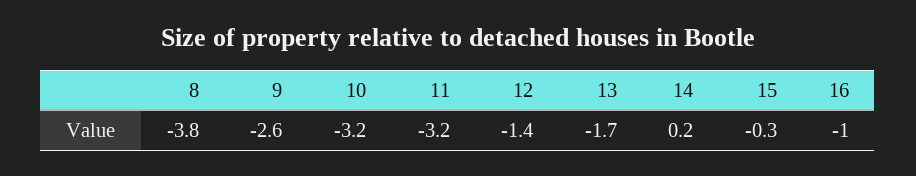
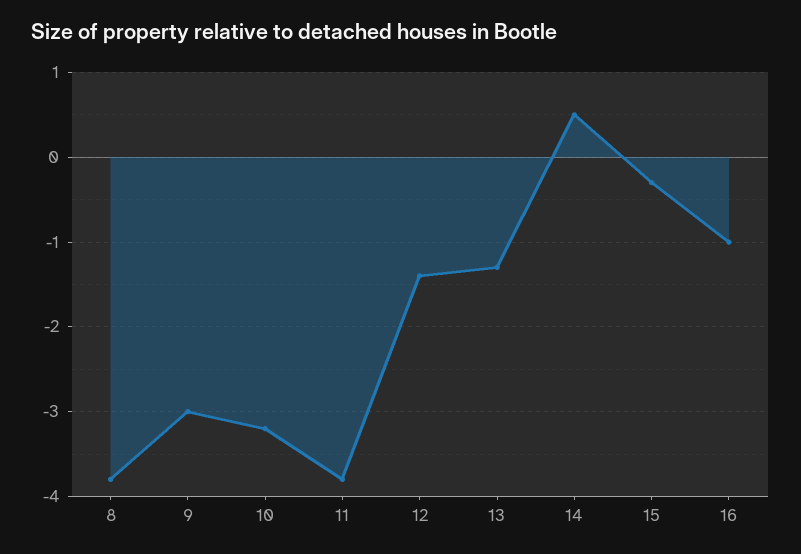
  {
    "8": -3.8,
-   "9": -2.6,
+   "9": -3,
    "10": -3.2,
-   "11": -3.2,
+   "11": -3.8,
    "12": -1.4,
-   "13": -1.7,
+   "13": -1.3,
-   "14": 0.2,
+   "14": 0.5,
    "15": -0.3,
    "16": -1
  }

